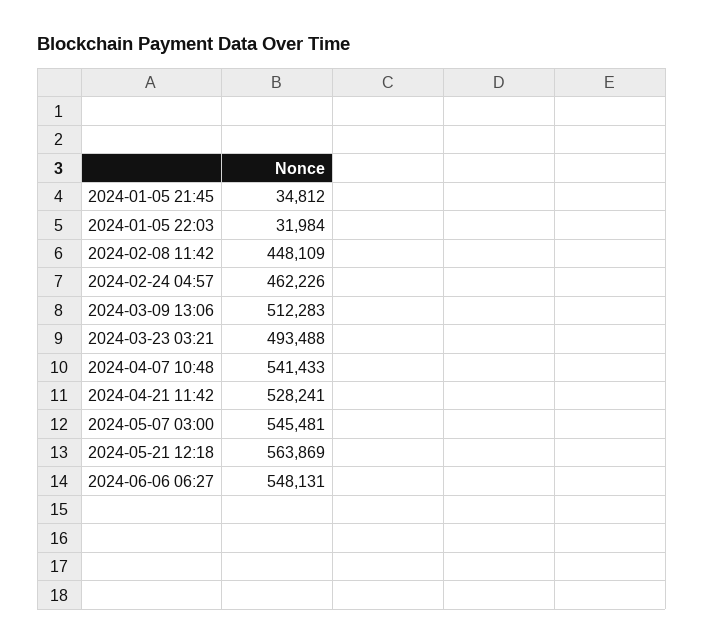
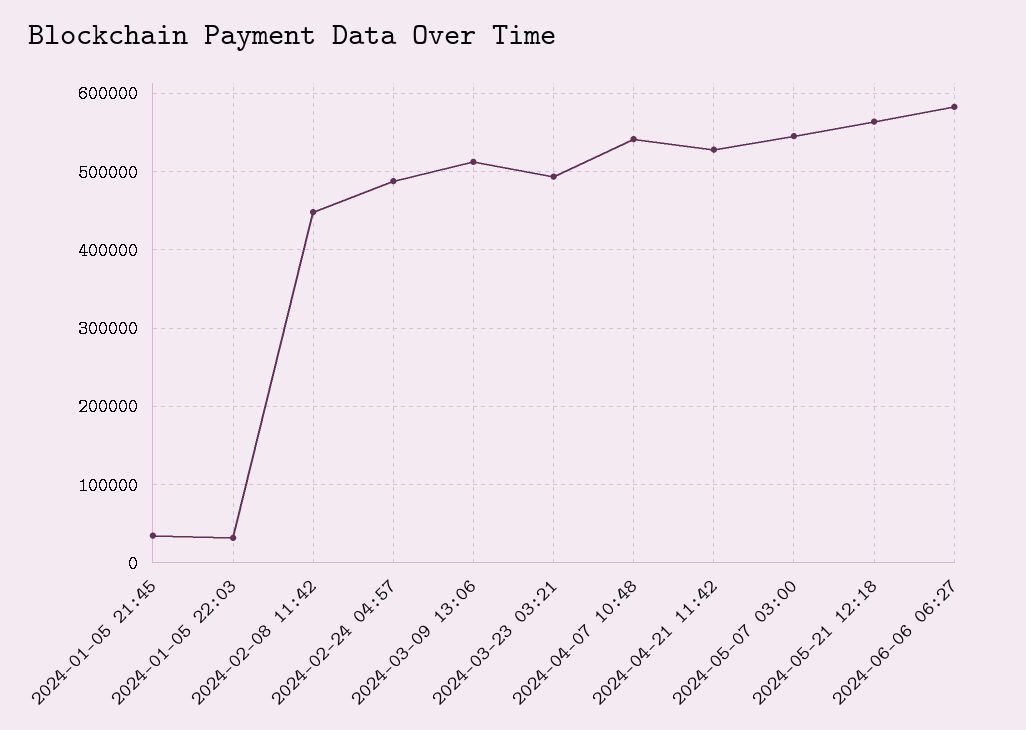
  {
    "2024-01-05 21:45": 34812,
    "2024-01-05 22:03": 31984,
    "2024-02-08 11:42": 448109,
-   "2024-02-24 04:57": 462226,
+   "2024-02-24 04:57": 490000,
    "2024-03-09 13:06": 512283,
    "2024-03-23 03:21": 493488,
    "2024-04-07 10:48": 541433,
    "2024-04-21 11:42": 528241,
    "2024-05-07 03:00": 545481,
    "2024-05-21 12:18": 563869,
-   "2024-06-06 06:27": 548131
+   "2024-06-06 06:27": 580000
  }

